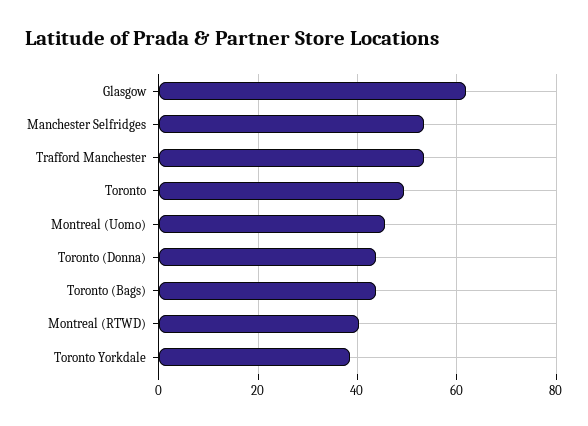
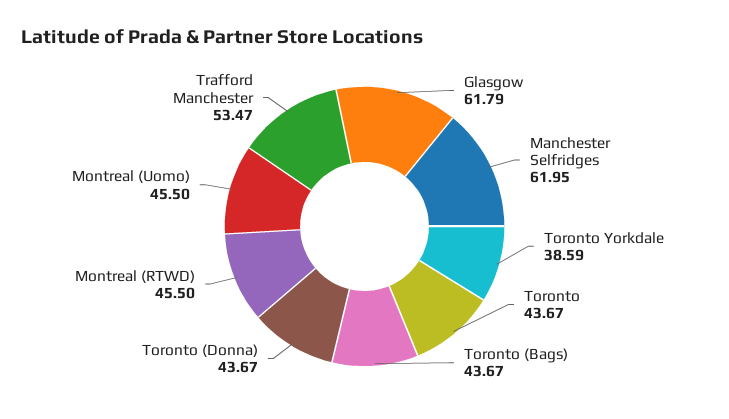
  {
    "Glasgow": 61.79,
-   "Manchester Selfridges": 54,
+   "Manchester Selfridges": 61.95,
    "Trafford Manchester": 53.47,
-   "Toronto": 50,
+   "Toronto": 43.67,
    "Montreal (Uomo)": 45.5,
    "Toronto (Donna)": 43.67,
    "Toronto (Bags)": 43.67,
-   "Montreal (RTWD)": 40,
+   "Montreal (RTWD)": 45.5,
    "Toronto Yorkdale": 38.59
  }

